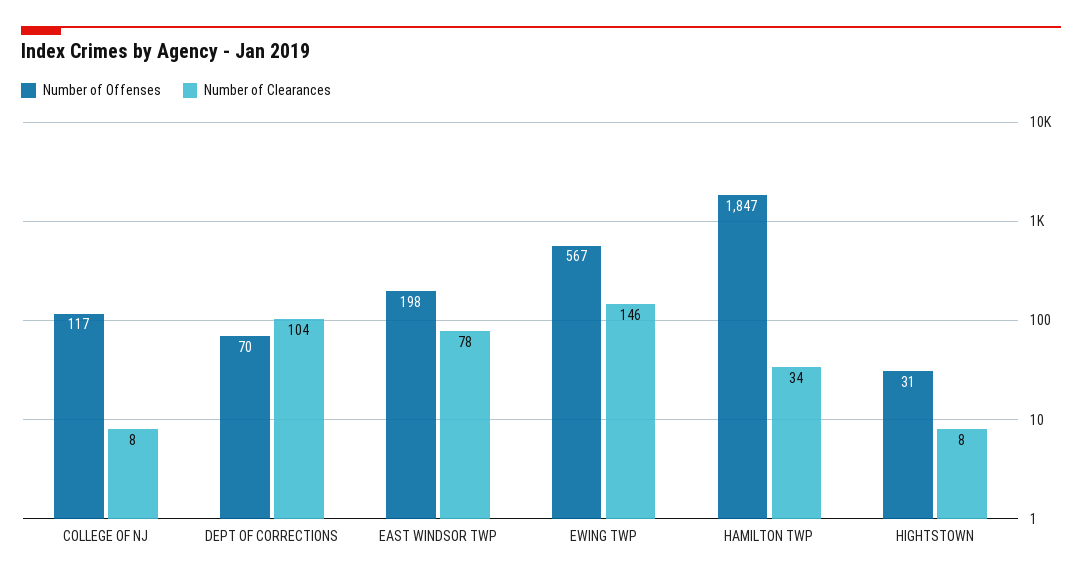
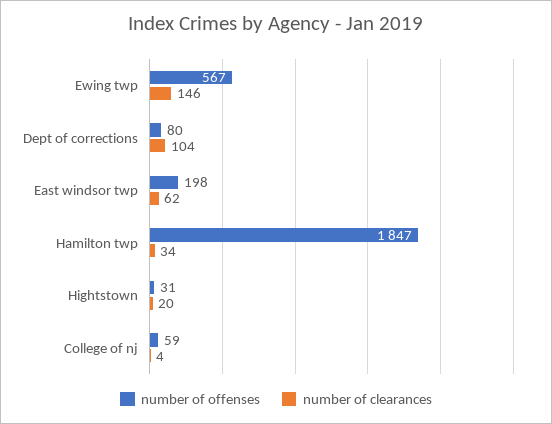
  {
    "Number of Offenses": {
-     "COLLEGE OF NJ": 117,
+     "COLLEGE OF NJ": 59,
-     "DEPT OF CORRECTIONS": 70,
+     "DEPT OF CORRECTIONS": 80,
      "EAST WINDSOR TWP": 198,
      "EWING TWP": 567,
      "HAMILTON TWP": 1847,
      "HIGHTSTOWN": 31
    },
    "Number of Clearances": {
-     "COLLEGE OF NJ": 8,
+     "COLLEGE OF NJ": 4,
      "DEPT OF CORRECTIONS": 104,
-     "EAST WINDSOR TWP": 78,
+     "EAST WINDSOR TWP": 62,
      "EWING TWP": 146,
      "HAMILTON TWP": 34,
-     "HIGHTSTOWN": 8
+     "HIGHTSTOWN": 20
    }
  }

